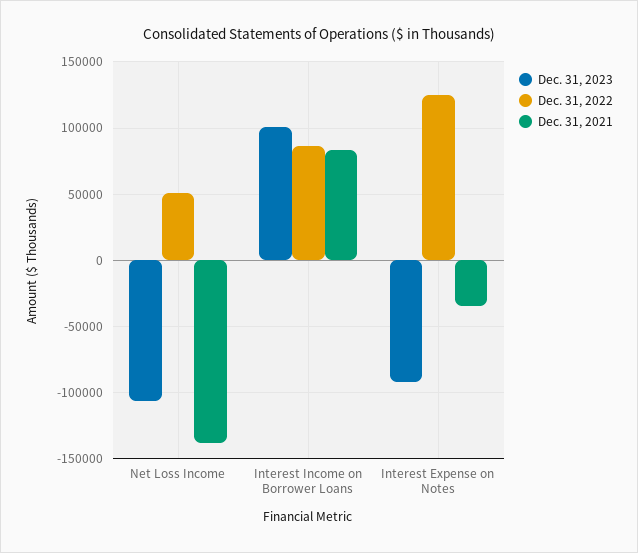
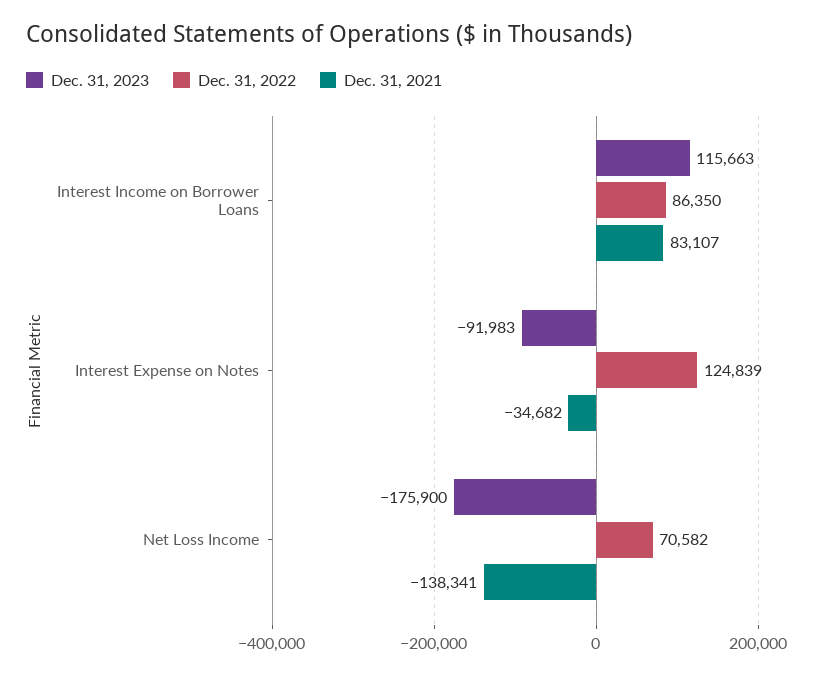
  {
    "Dec. 31, 2023": {
-     "Net Loss Income": -105000,
+     "Net Loss Income": -175900,
-     "Interest Income on Borrower Loans": 100000,
+     "Interest Income on Borrower Loans": 115663,
      "Interest Expense on Notes": -91983
    },
    "Dec. 31, 2022": {
-     "Net Loss Income": 50000,
+     "Net Loss Income": 70582,
      "Interest Income on Borrower Loans": 86350,
      "Interest Expense on Notes": 124839
    },
    "Dec. 31, 2021": {
      "Net Loss Income": -138341,
      "Interest Income on Borrower Loans": 83107,
      "Interest Expense on Notes": -34682
    }
  }

